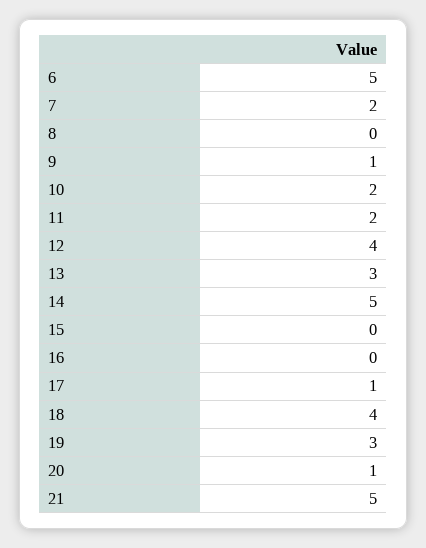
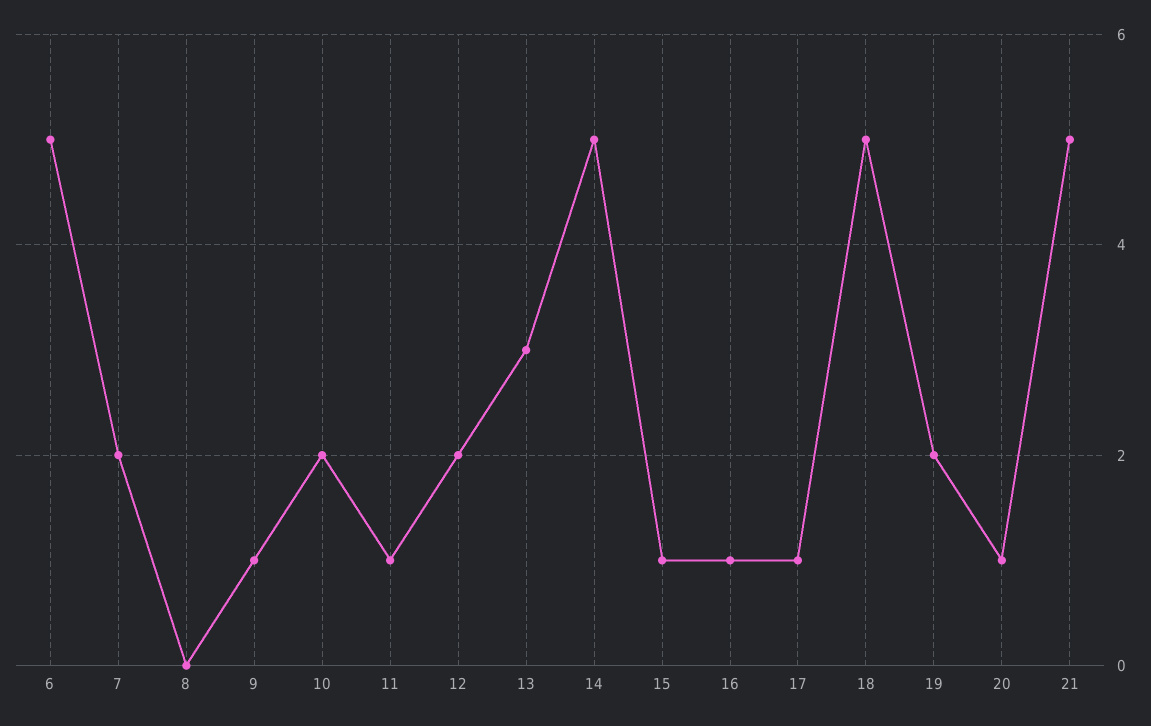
  {
    "6": 5,
    "7": 2,
    "8": 0,
    "9": 1,
    "10": 2,
-   "11": 2,
+   "11": 1,
-   "12": 4,
+   "12": 2,
    "13": 3,
    "14": 5,
-   "15": 0,
+   "15": 1,
-   "16": 0,
+   "16": 1,
    "17": 1,
-   "18": 4,
+   "18": 5,
-   "19": 3,
+   "19": 2,
    "20": 1,
    "21": 5
  }

